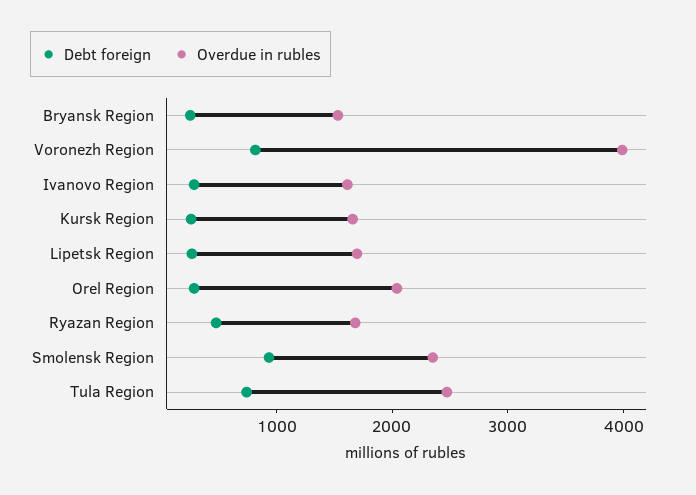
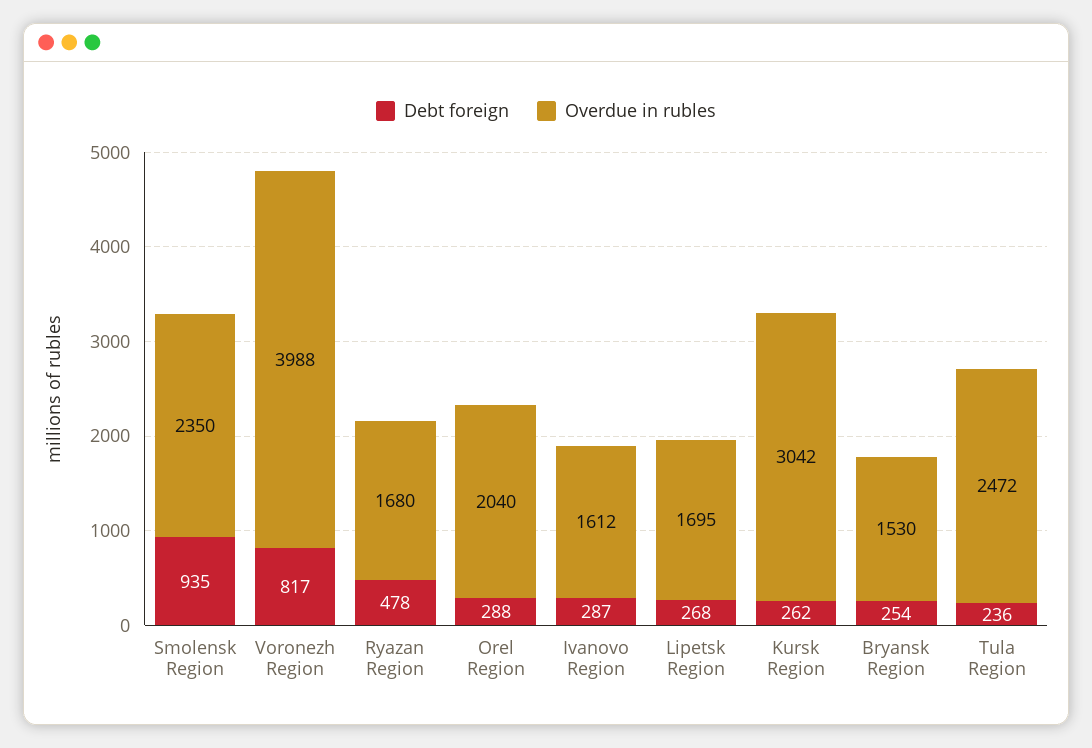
  {
    "Debt foreign": {
      "Bryansk Region": 254,
      "Voronezh Region": 817,
      "Ivanovo Region": 287,
      "Kursk Region": 262,
      "Lipetsk Region": 268,
      "Orel Region": 288,
      "Ryazan Region": 478,
      "Smolensk Region": 935,
-     "Tula Region": 800
+     "Tula Region": 236
    },
    "Overdue in rubles": {
      "Bryansk Region": 1530,
      "Voronezh Region": 3988,
      "Ivanovo Region": 1612,
-     "Kursk Region": 1600,
+     "Kursk Region": 3042,
      "Lipetsk Region": 1695,
      "Orel Region": 2040,
      "Ryazan Region": 1680,
      "Smolensk Region": 2350,
      "Tula Region": 2472
    }
  }

